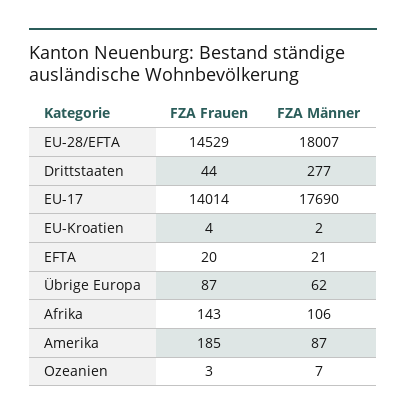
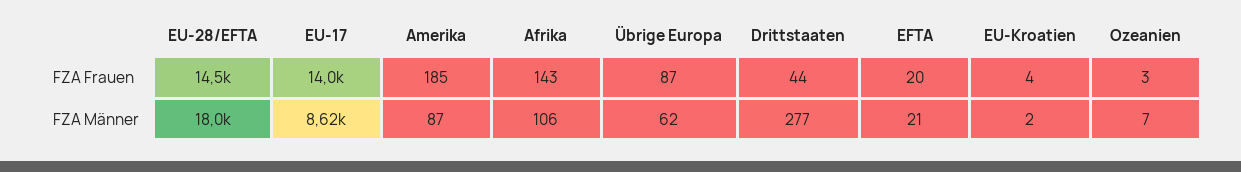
  {
    "FZA Frauen": {
      "EU-28/EFTA": 14529,
      "Drittstaaten": 44,
      "EU-17": 14014,
      "EU-Kroatien": 4,
      "EFTA": 20,
      "Übrige Europa": 87,
      "Afrika": 143,
      "Amerika": 185,
      "Ozeanien": 3
    },
    "FZA Männer": {
      "EU-28/EFTA": 18007,
      "Drittstaaten": 277,
-     "EU-17": 17690,
+     "EU-17": 8620,
      "EU-Kroatien": 2,
      "EFTA": 21,
      "Übrige Europa": 62,
      "Afrika": 106,
      "Amerika": 87,
      "Ozeanien": 7
    }
  }

